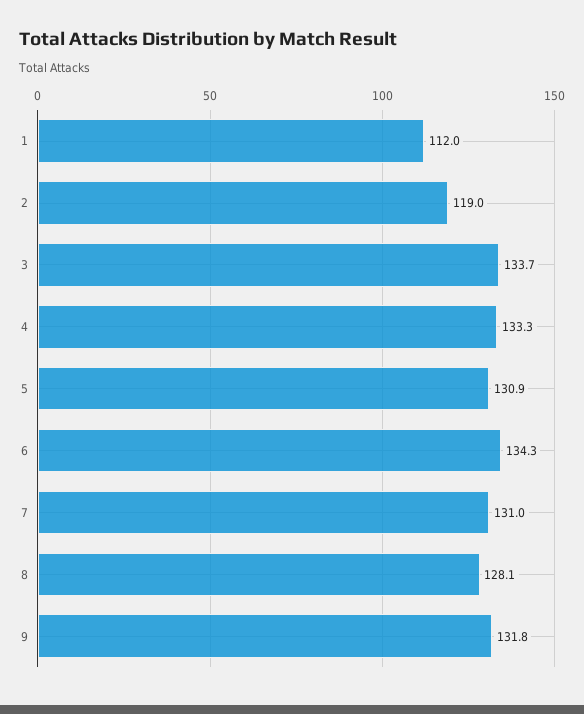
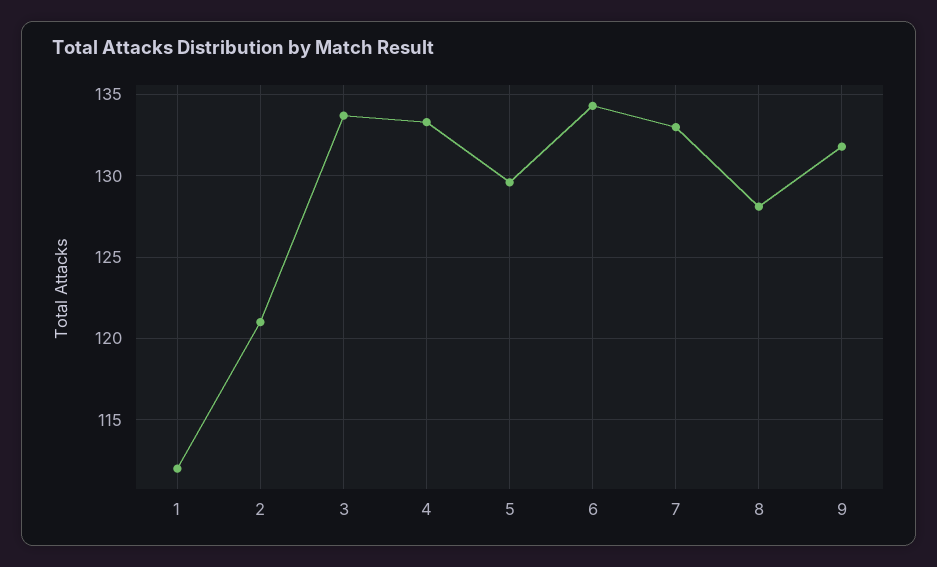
  {
    "1": 112,
-   "2": 119,
+   "2": 121,
    "3": 133.7,
    "4": 133.3,
-   "5": 130.9,
+   "5": 129.5,
    "6": 134.3,
-   "7": 131,
+   "7": 133,
    "8": 128.1,
    "9": 131.8
  }

